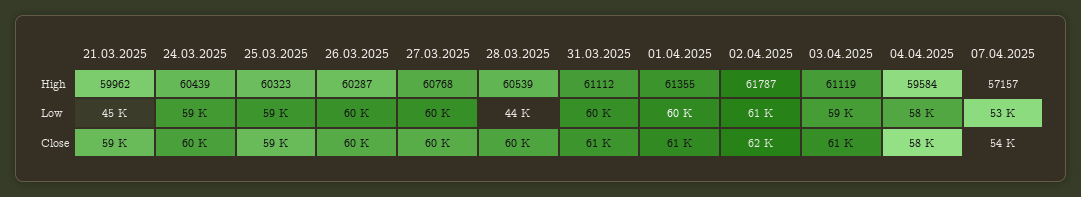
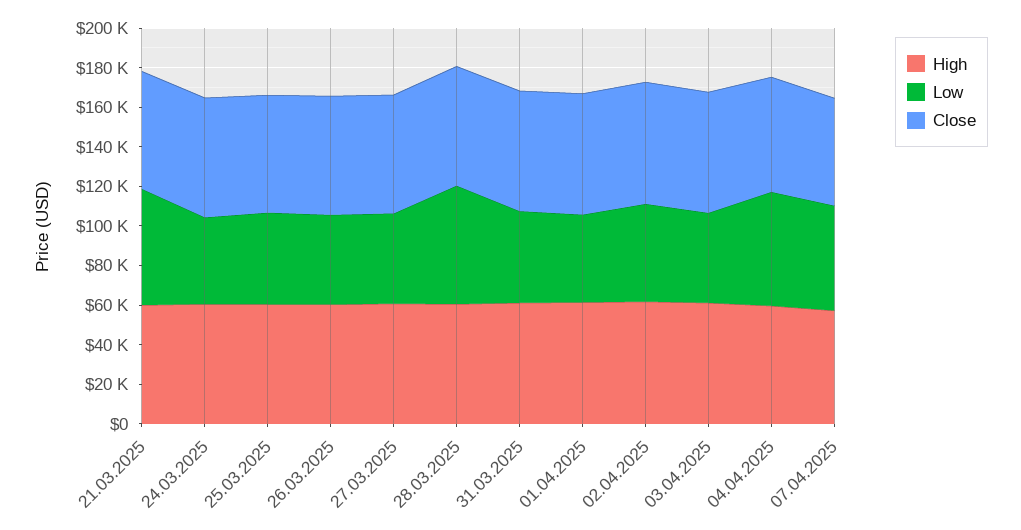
  {
    "High": {
      "21.03.2025": 59962,
      "24.03.2025": 60439,
      "25.03.2025": 60323,
      "26.03.2025": 60287,
      "27.03.2025": 60768,
      "28.03.2025": 60539,
      "31.03.2025": 61112,
      "01.04.2025": 61355,
      "02.04.2025": 61787,
      "03.04.2025": 61119,
      "04.04.2025": 59584,
      "07.04.2025": 57157
    },
    "Low": {
-     "21.03.2025": 45000,
+     "21.03.2025": 60000,
-     "24.03.2025": 59000,
+     "24.03.2025": 45000,
-     "25.03.2025": 59000,
+     "25.03.2025": 45000,
-     "26.03.2025": 60000,
+     "26.03.2025": 45000,
-     "27.03.2025": 60000,
+     "27.03.2025": 45000,
-     "28.03.2025": 44000,
+     "28.03.2025": 60000,
-     "31.03.2025": 60000,
+     "31.03.2025": 45000,
-     "01.04.2025": 60000,
+     "01.04.2025": 45000,
-     "02.04.2025": 61000,
+     "02.04.2025": 50000,
-     "03.04.2025": 59000,
+     "03.04.2025": 45000,
      "04.04.2025": 58000,
      "07.04.2025": 53000
    },
    "Close": {
      "21.03.2025": 59000,
      "24.03.2025": 60000,
      "25.03.2025": 59000,
      "26.03.2025": 60000,
      "27.03.2025": 60000,
      "28.03.2025": 60000,
      "31.03.2025": 61000,
      "01.04.2025": 61000,
      "02.04.2025": 62000,
      "03.04.2025": 61000,
      "04.04.2025": 58000,
      "07.04.2025": 54000
    }
  }

